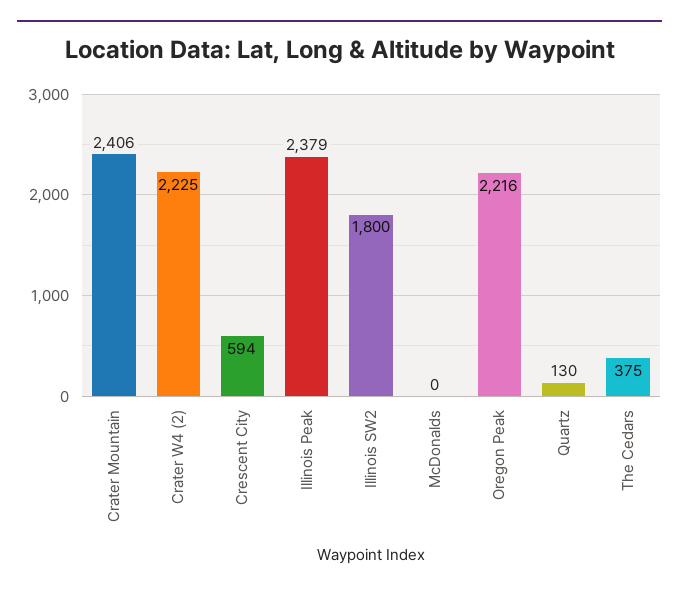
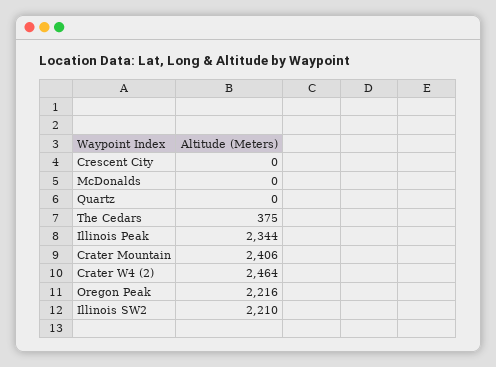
  {
    "Crater Mountain": 2406,
-   "Crater W4 (2)": 2225,
+   "Crater W4 (2)": 2464,
-   "Crescent City": 594,
+   "Crescent City": 0,
-   "Illinois Peak": 2379,
+   "Illinois Peak": 2344,
-   "Illinois SW2": 1800,
+   "Illinois SW2": 2210,
    "McDonalds": 0,
    "Oregon Peak": 2216,
-   "Quartz": 130,
+   "Quartz": 0,
    "The Cedars": 375
  }

